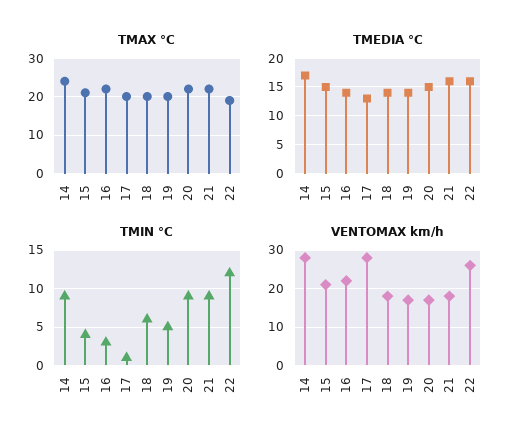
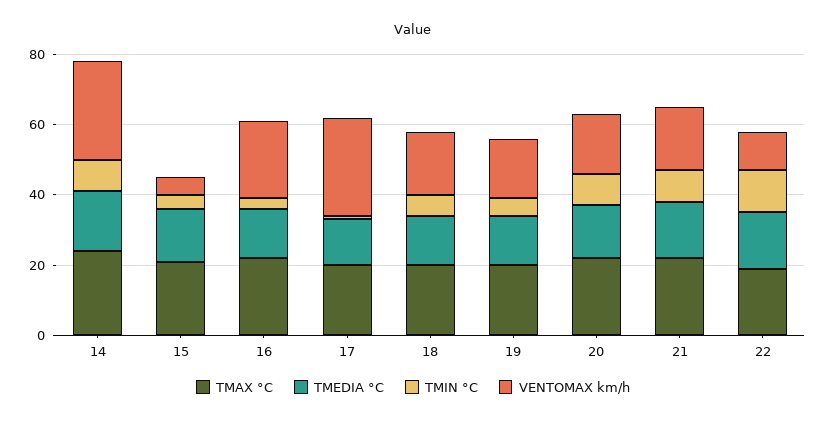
  {
    "TMAX °C": {
      "14": 25,
      "15": 20,
      "16": 20,
      "17": 20,
      "18": 20,
      "19": 20,
      "20": 20,
      "21": 20,
      "22": 20
    },
    "TMEDIA °C": {
      "14": 15,
      "15": 15,
      "16": 15,
      "17": 15,
      "18": 15,
      "19": 15,
      "20": 15,
      "21": 15,
      "22": 15
    },
    "TMIN °C": {
      "14": 9,
      "15": 4,
      "16": 3,
      "17": 1,
      "18": 6,
      "19": 5,
      "20": 9,
      "21": 9,
      "22": 12
    },
    "VENTOMAX km/h": {
      "14": 30,
-     "15": 20,
+     "15": 5,
      "16": 20,
      "17": 30,
      "18": 20,
      "19": 15,
      "20": 15,
      "21": 20,
-     "22": 25
+     "22": 10
    }
  }

